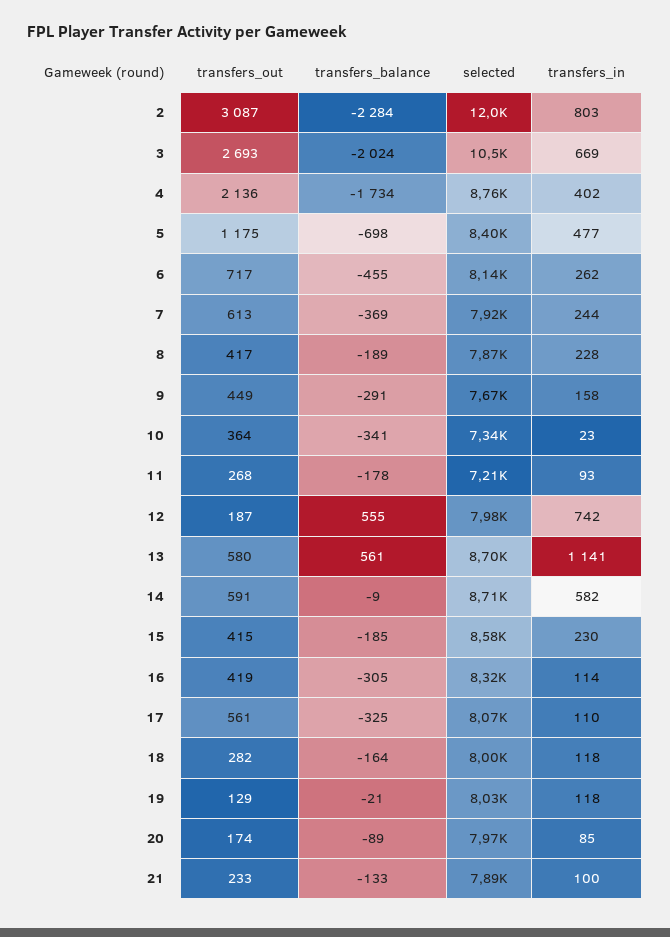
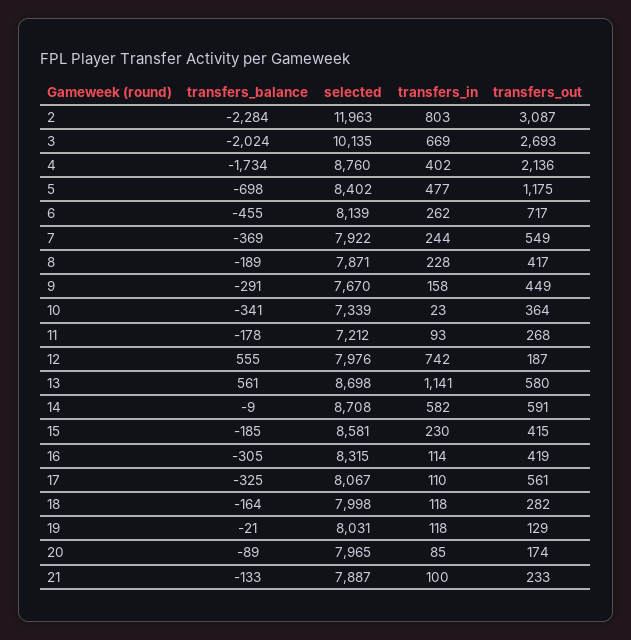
  {
    "transfers_out": {
      "2": 3087,
      "3": 2693,
      "4": 2136,
      "5": 1175,
      "6": 717,
-     "7": 613,
+     "7": 549,
      "8": 417,
      "9": 449,
      "10": 364,
      "11": 268,
      "12": 187,
      "13": 580,
      "14": 591,
      "15": 415,
      "16": 419,
      "17": 561,
      "18": 282,
      "19": 129,
      "20": 174,
      "21": 233
    },
    "transfers_balance": {
      "2": -2284,
      "3": -2024,
      "4": -1734,
      "5": -698,
      "6": -455,
      "7": -369,
      "8": -189,
      "9": -291,
      "10": -341,
      "11": -178,
      "12": 555,
      "13": 561,
      "14": -9,
      "15": -185,
      "16": -305,
      "17": -325,
      "18": -164,
      "19": -21,
      "20": -89,
      "21": -133
    },
    "selected": {
      "2": 11963,
-     "3": 10500,
+     "3": 10135,
      "4": 8760,
      "5": 8402,
      "6": 8139,
      "7": 7922,
      "8": 7871,
      "9": 7670,
      "10": 7339,
      "11": 7212,
      "12": 7976,
      "13": 8698,
      "14": 8708,
      "15": 8581,
      "16": 8315,
      "17": 8067,
      "18": 7998,
      "19": 8031,
      "20": 7965,
      "21": 7887
    },
    "transfers_in": {
      "2": 803,
      "3": 669,
      "4": 402,
      "5": 477,
      "6": 262,
      "7": 244,
      "8": 228,
      "9": 158,
      "10": 23,
      "11": 93,
      "12": 742,
      "13": 1141,
      "14": 582,
      "15": 230,
      "16": 114,
      "17": 110,
      "18": 118,
      "19": 118,
      "20": 85,
      "21": 100
    }
  }

